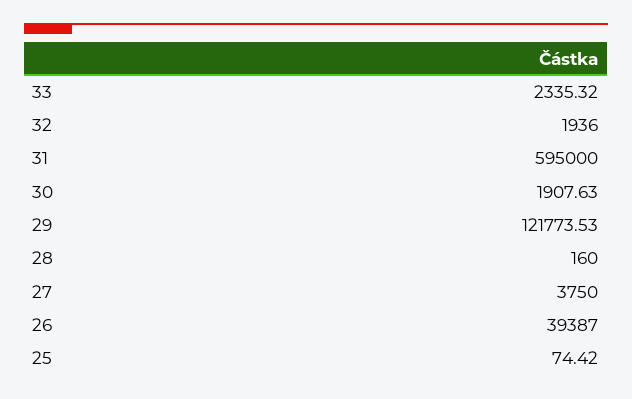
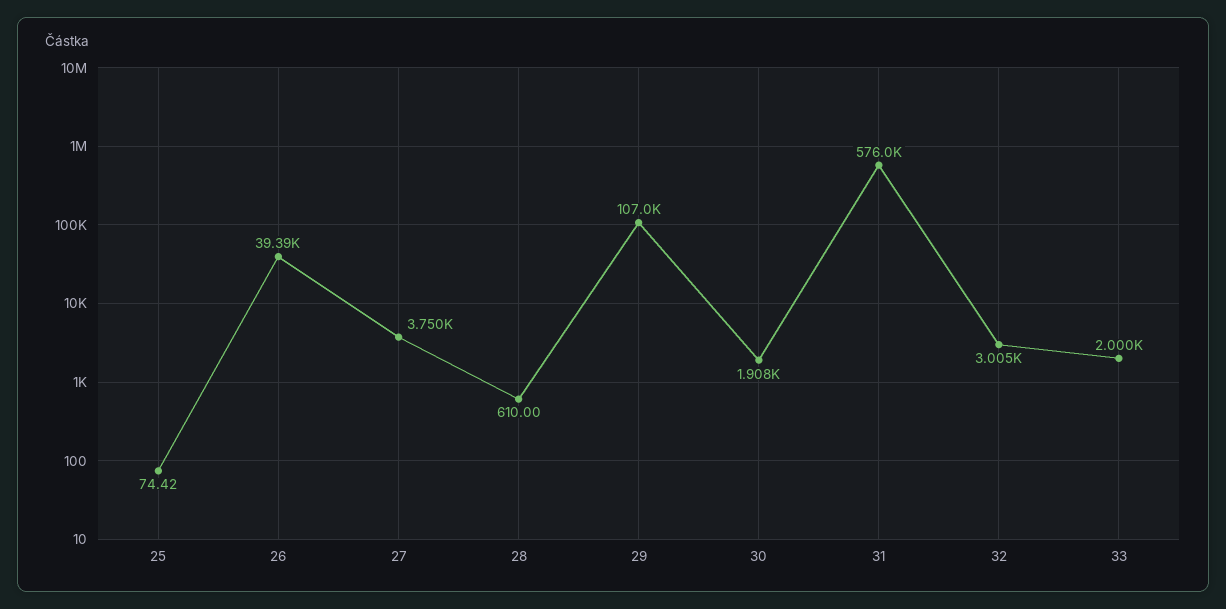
  {
-   "33": 2335.32,
+   "33": 2000,
-   "32": 1936,
+   "32": 3005,
-   "31": 595000,
+   "31": 576000,
    "30": 1907.63,
-   "29": 121773.53,
+   "29": 107000,
-   "28": 160,
+   "28": 610,
    "27": 3750,
    "26": 39387,
    "25": 74.42
  }

